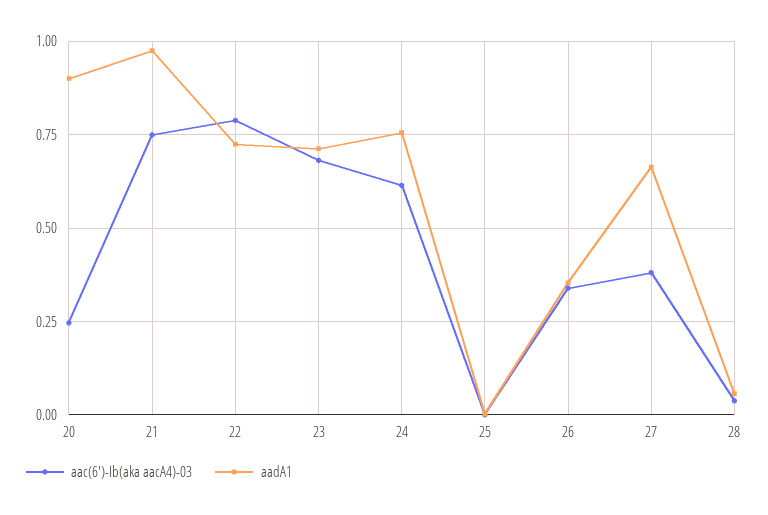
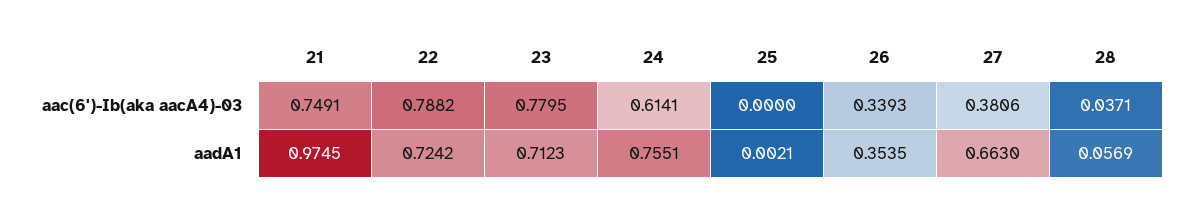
  {
    "aac(6')-Ib(aka aacA4)-03": {
-     "20": 0.25,
      "21": 0.7491,
      "22": 0.7882,
-     "23": 0.675,
+     "23": 0.7795,
      "24": 0.6141,
      "25": 0,
      "26": 0.3393,
      "27": 0.3806,
      "28": 0.0371
    },
    "aadA1": {
-     "20": 0.9,
      "21": 0.9745,
      "22": 0.7242,
      "23": 0.7123,
      "24": 0.7551,
      "25": 0.0021,
      "26": 0.3535,
      "27": 0.663,
      "28": 0.0569
    }
  }

